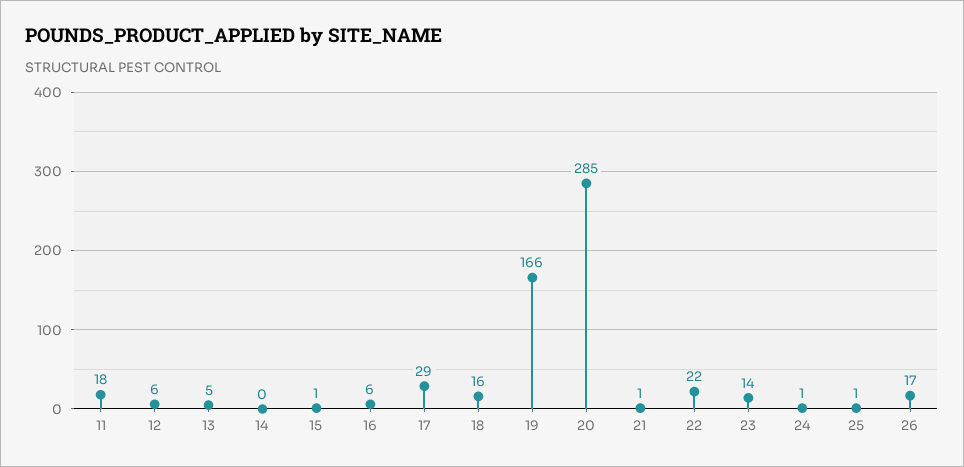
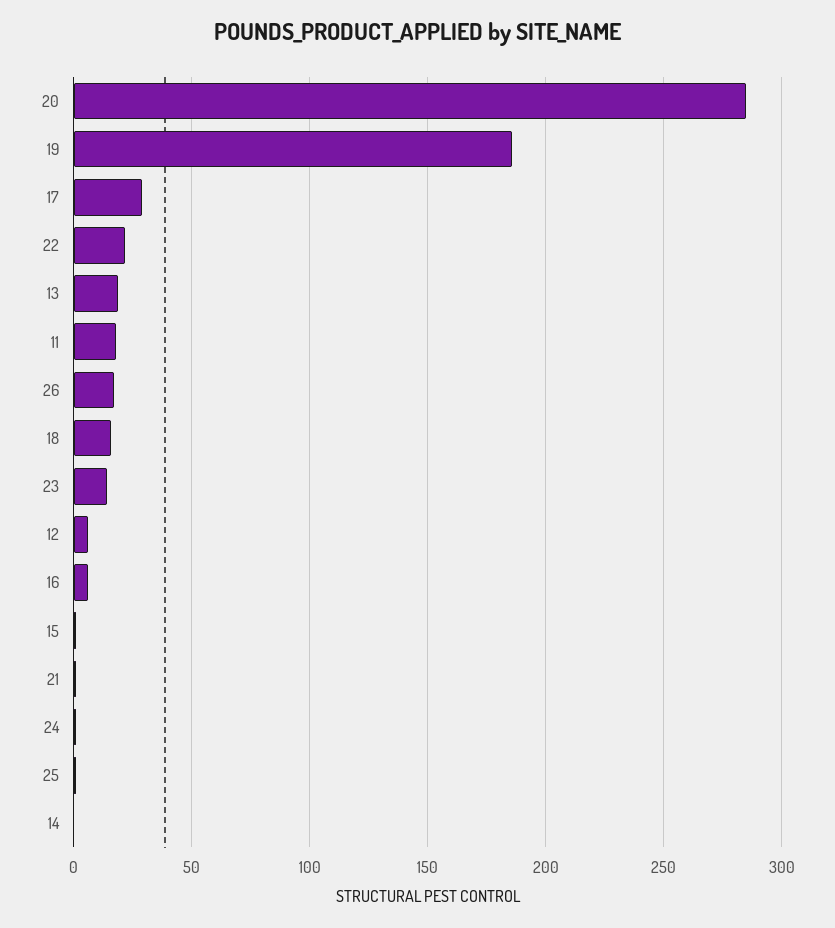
  {
    "11": 18,
    "12": 6,
-   "13": 5,
+   "13": 20,
    "14": 0,
    "15": 1,
    "16": 6,
    "17": 29,
    "18": 16,
-   "19": 166,
+   "19": 185,
    "20": 285,
    "21": 1,
    "22": 22,
    "23": 14,
    "24": 1,
    "25": 1,
    "26": 17
  }

